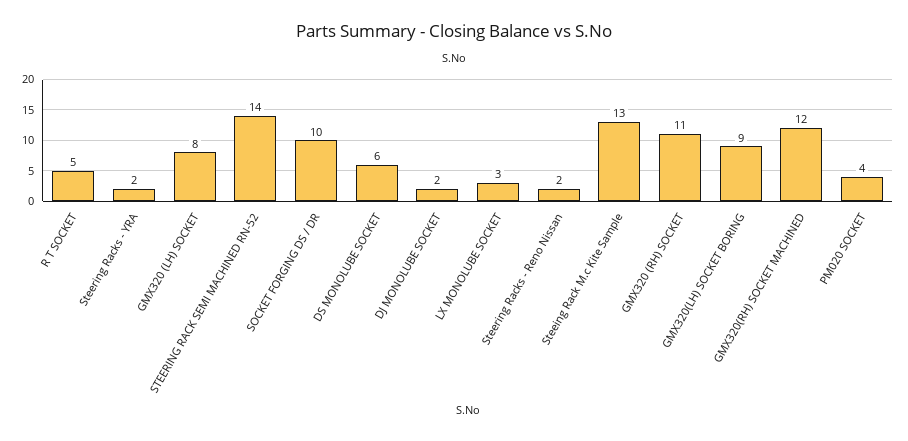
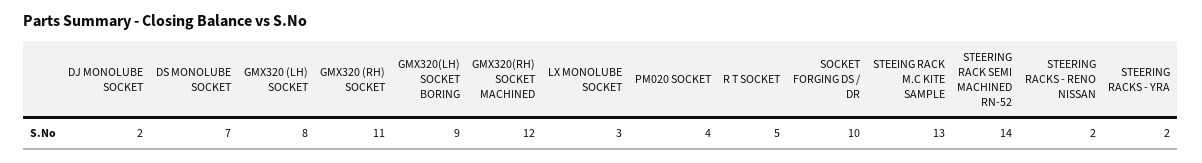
  {
    "R T SOCKET": 5,
    "Steering Racks - YRA": 2,
    "GMX320 (LH) SOCKET": 8,
    "STEERING RACK SEMI MACHINED RN-52": 14,
    "SOCKET FORGING DS / DR": 10,
-   "DS MONOLUBE SOCKET": 6,
+   "DS MONOLUBE SOCKET": 7,
    "DJ MONOLUBE SOCKET": 2,
    "LX MONOLUBE SOCKET": 3,
    "Steering Racks - Reno Nissan": 2,
    "Steeing Rack M.c Kite Sample": 13,
    "GMX320 (RH) SOCKET": 11,
    "GMX320(LH) SOCKET BORING": 9,
    "GMX320(RH) SOCKET MACHINED": 12,
    "PM020 SOCKET": 4
  }

